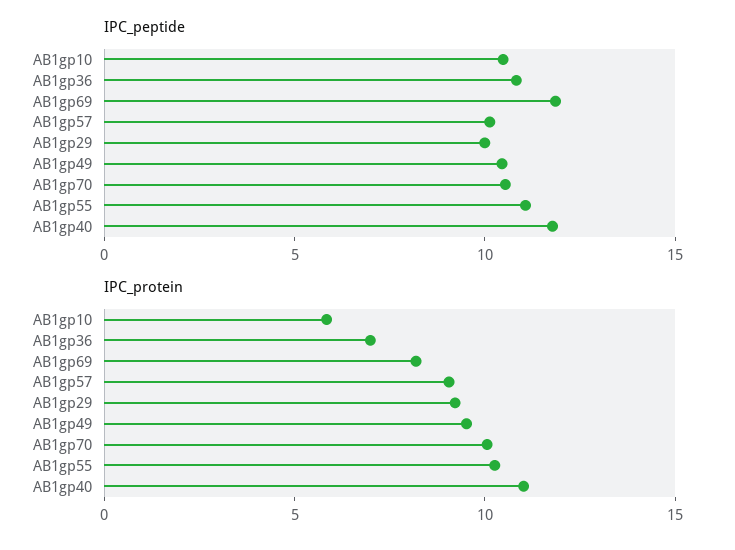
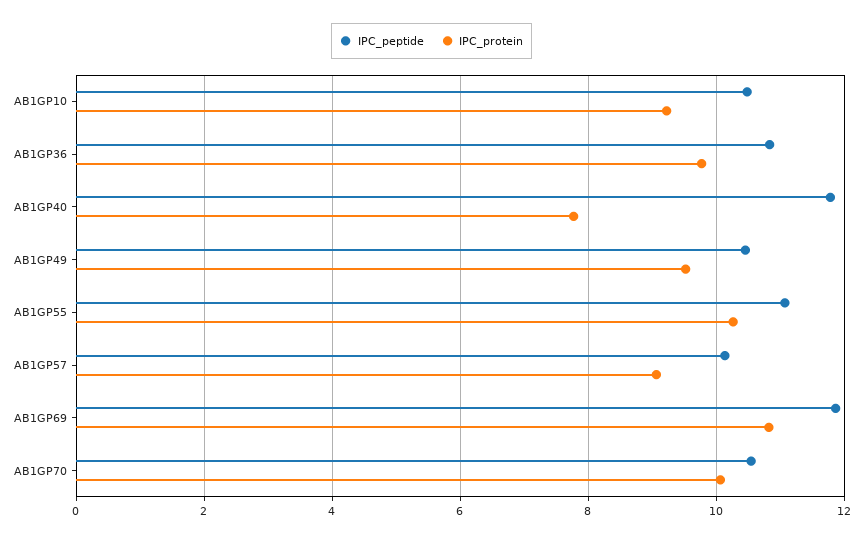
  {
    "IPC_peptide": {
      "AB1gp10": 10.4,
      "AB1gp36": 10.8,
      "AB1gp69": 11.8,
      "AB1gp57": 10.2,
-     "AB1gp29": 10,
      "AB1gp49": 10.4,
      "AB1gp70": 10.6,
      "AB1gp55": 11,
      "AB1gp40": 11.8
    },
    "IPC_protein": {
-     "AB1gp10": 6,
+     "AB1gp10": 9.2,
-     "AB1gp36": 7,
+     "AB1gp36": 9.8,
-     "AB1gp69": 8,
+     "AB1gp69": 10.8,
      "AB1gp57": 9,
-     "AB1gp29": 9,
      "AB1gp49": 9.6,
      "AB1gp70": 10,
      "AB1gp55": 10.2,
-     "AB1gp40": 11
+     "AB1gp40": 7.8
    }
  }

